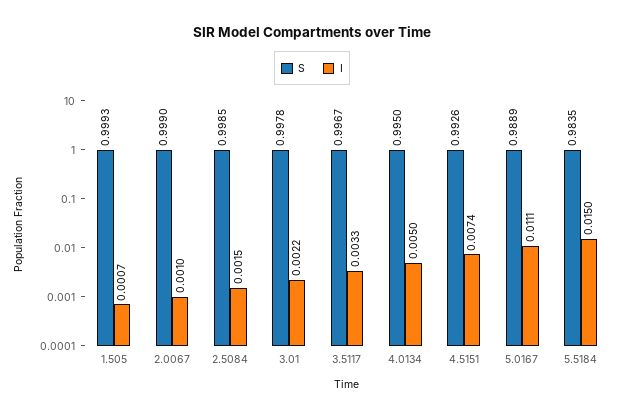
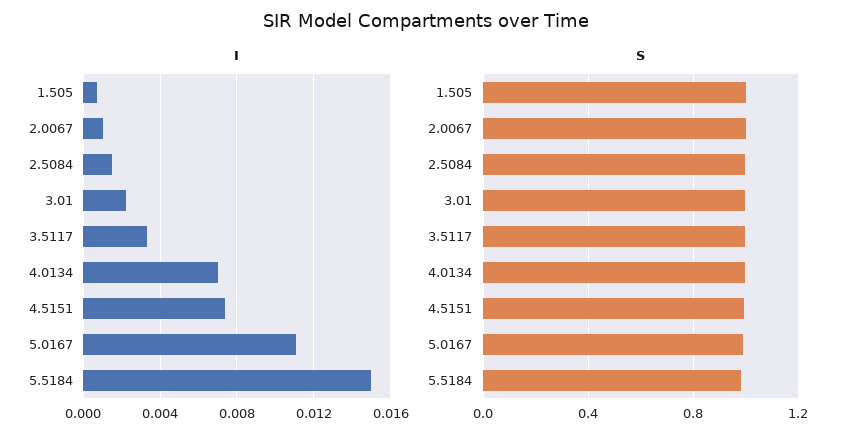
  {
    "S": {
      "1.505": 0.9993,
      "2.0067": 0.999,
      "2.5084": 0.9985,
      "3.01": 0.9978,
      "3.5117": 0.9967,
      "4.0134": 0.995,
      "4.5151": 0.9926,
      "5.0167": 0.9889,
      "5.5184": 0.9835
    },
    "I": {
      "1.505": 0.0007,
      "2.0067": 0.001,
      "2.5084": 0.0015,
      "3.01": 0.0022,
      "3.5117": 0.0033,
-     "4.0134": 0.005,
+     "4.0134": 0.007,
      "4.5151": 0.0074,
      "5.0167": 0.0111,
      "5.5184": 0.015
    }
  }

